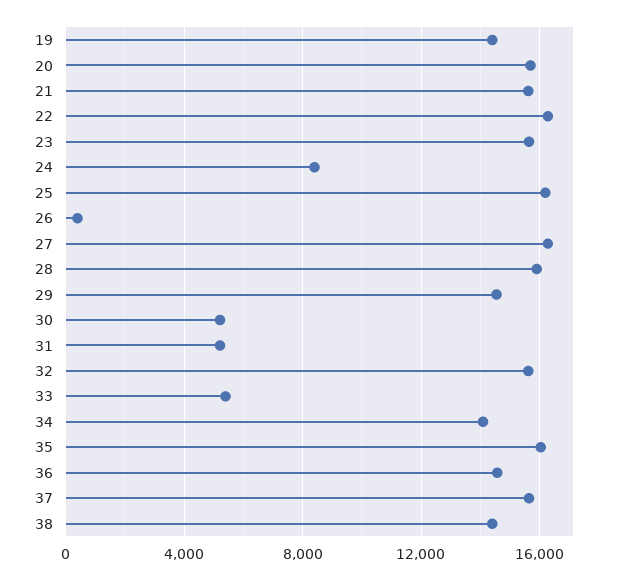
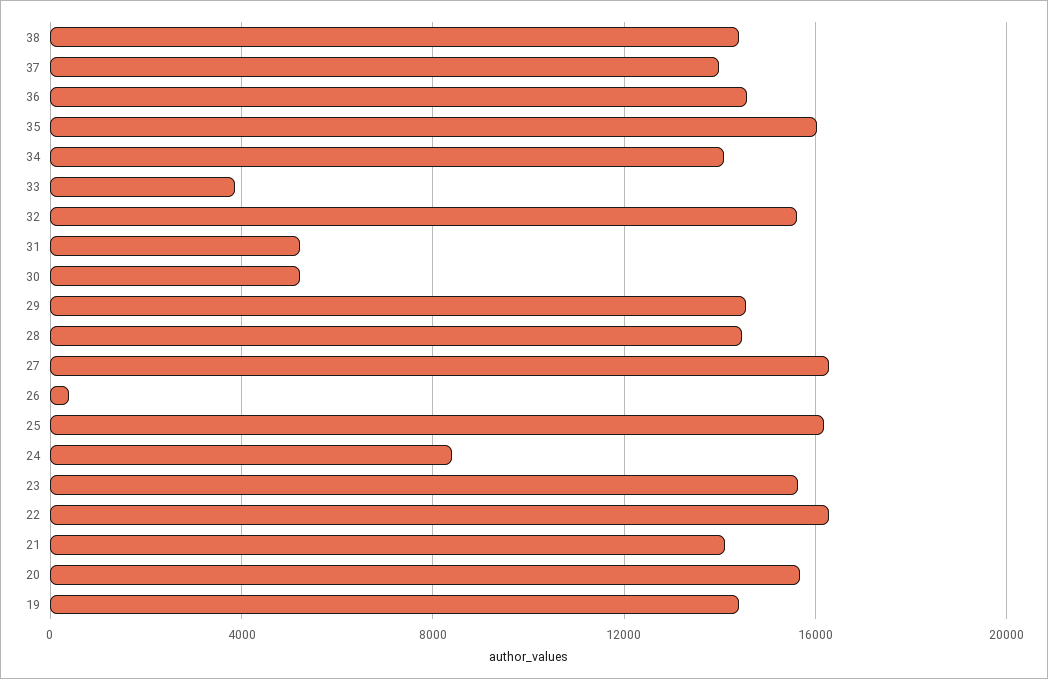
  {
    "19": 14500,
    "20": 15500,
-   "21": 15500,
+   "21": 14000,
    "22": 16500,
    "23": 15500,
    "24": 8500,
    "25": 16000,
    "26": 500,
    "27": 16500,
-   "28": 16000,
+   "28": 14500,
    "29": 14500,
    "30": 5000,
    "31": 5000,
    "32": 15500,
-   "33": 5500,
+   "33": 4000,
    "34": 14000,
    "35": 16000,
    "36": 14500,
-   "37": 15500,
+   "37": 14000,
    "38": 14500
  }

